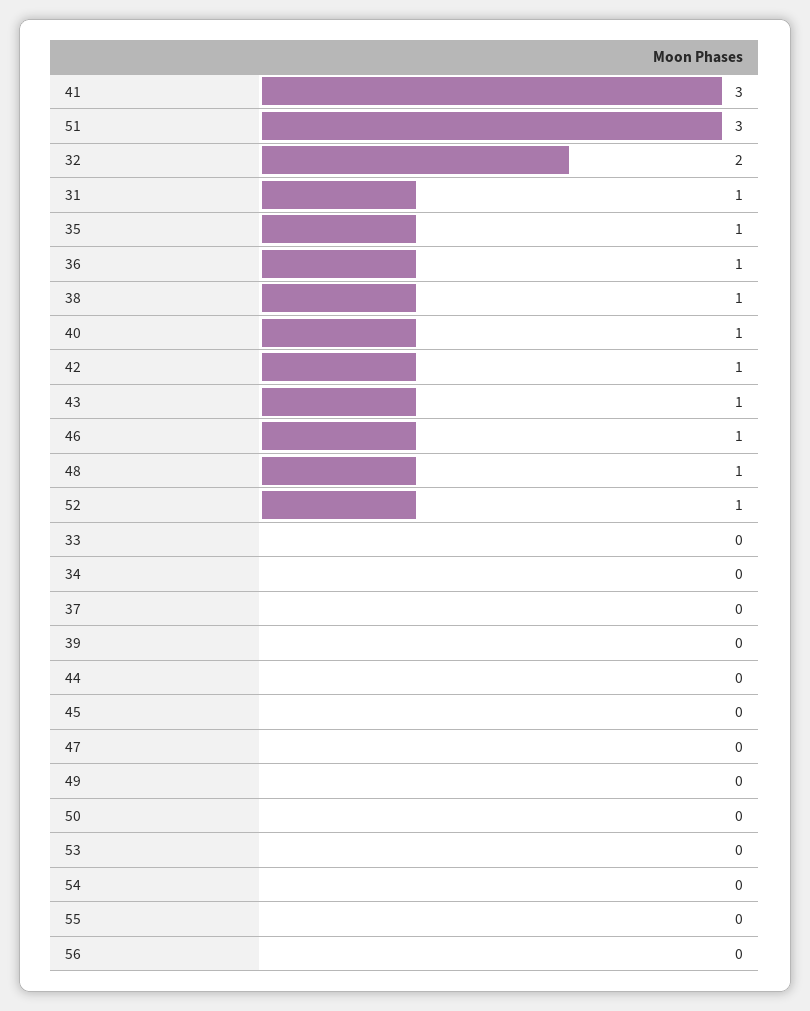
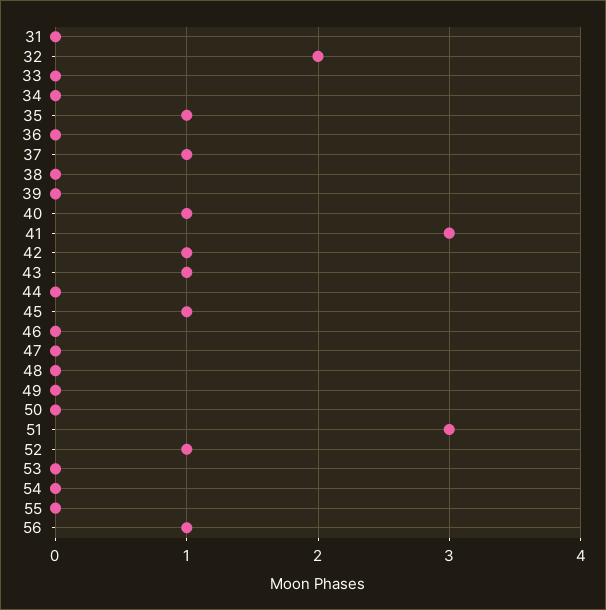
  {
    "41": 3,
    "51": 3,
    "32": 2,
-   "31": 1,
+   "31": 0,
    "35": 1,
-   "36": 1,
+   "36": 0,
-   "38": 1,
+   "38": 0,
    "40": 1,
    "42": 1,
    "43": 1,
-   "46": 1,
+   "46": 0,
-   "48": 1,
+   "48": 0,
    "52": 1,
    "33": 0,
    "34": 0,
-   "37": 0,
+   "37": 1,
    "39": 0,
    "44": 0,
-   "45": 0,
+   "45": 1,
    "47": 0,
    "49": 0,
    "50": 0,
    "53": 0,
    "54": 0,
    "55": 0,
-   "56": 0
+   "56": 1
  }

